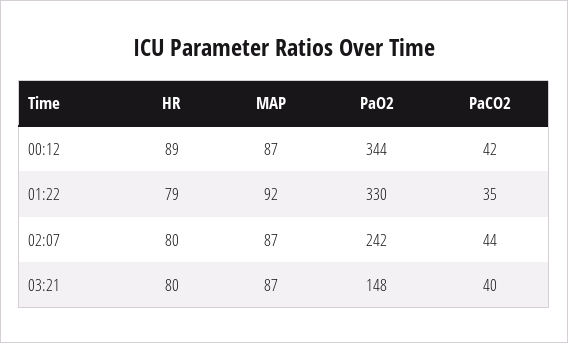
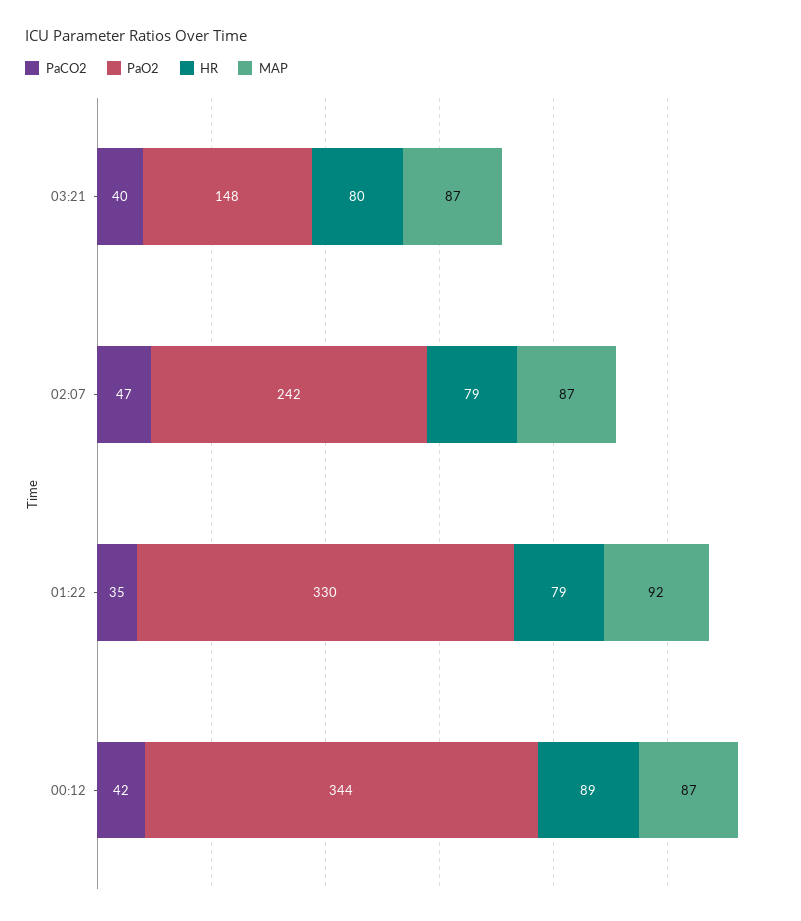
  {
    "HR": {
      "00:12": 89,
      "01:22": 79,
-     "02:07": 80,
+     "02:07": 79,
      "03:21": 80
    },
    "MAP": {
      "00:12": 87,
      "01:22": 92,
      "02:07": 87,
      "03:21": 87
    },
    "PaO2": {
      "00:12": 344,
      "01:22": 330,
      "02:07": 242,
      "03:21": 148
    },
    "PaCO2": {
      "00:12": 42,
      "01:22": 35,
-     "02:07": 44,
+     "02:07": 47,
      "03:21": 40
    }
  }

